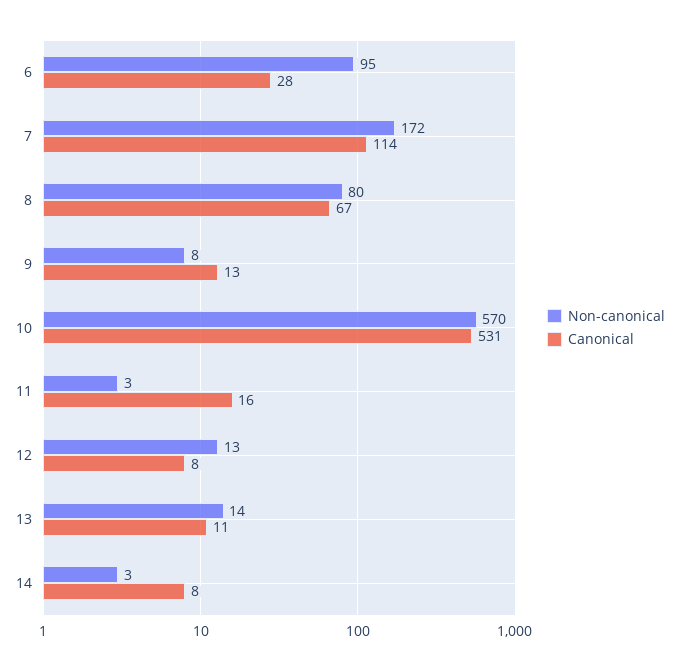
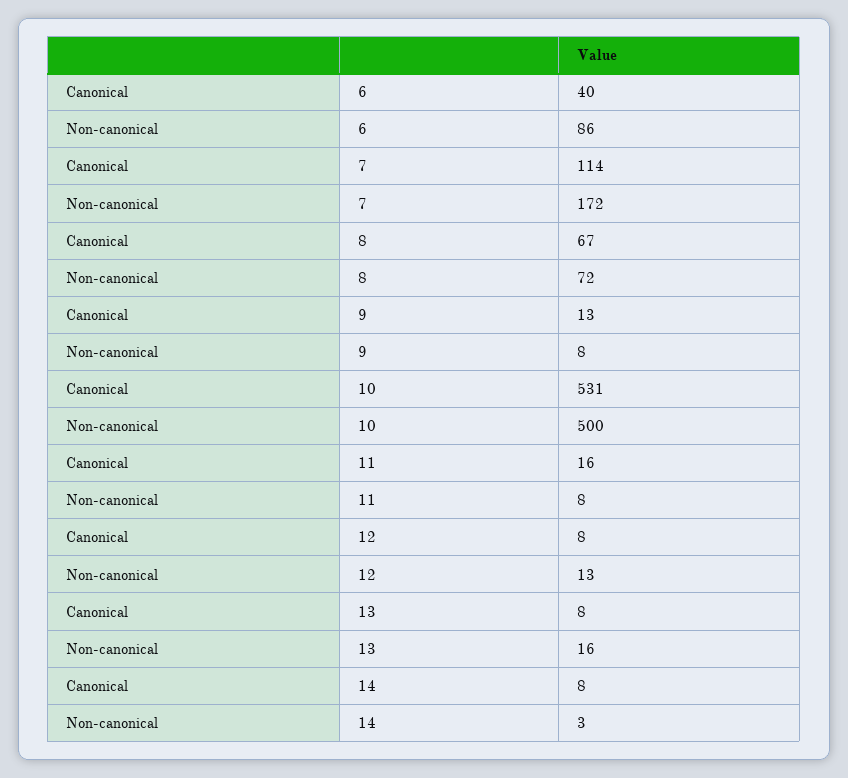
  {
    "Non-canonical": {
-     "6": 95,
+     "6": 86,
      "7": 172,
-     "8": 80,
+     "8": 72,
      "9": 8,
-     "10": 570,
+     "10": 500,
-     "11": 3,
+     "11": 8,
      "12": 13,
-     "13": 14,
+     "13": 16,
      "14": 3
    },
    "Canonical": {
-     "6": 28,
+     "6": 40,
      "7": 114,
      "8": 67,
      "9": 13,
      "10": 531,
      "11": 16,
      "12": 8,
-     "13": 11,
+     "13": 8,
      "14": 8
    }
  }

